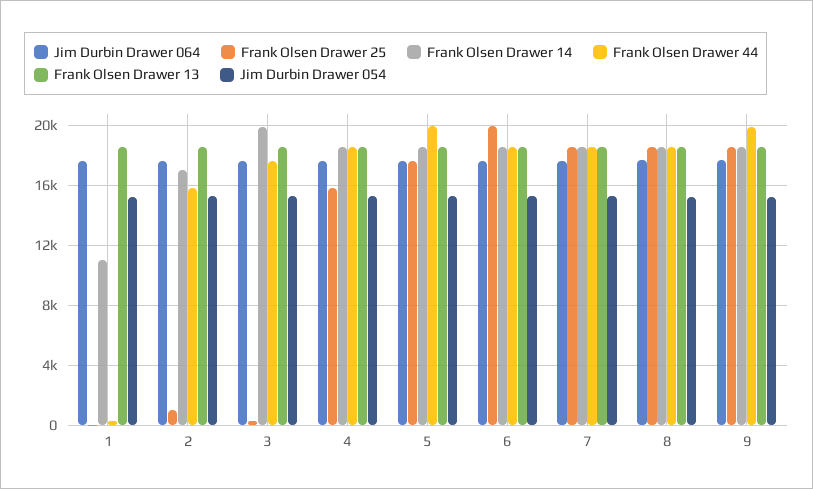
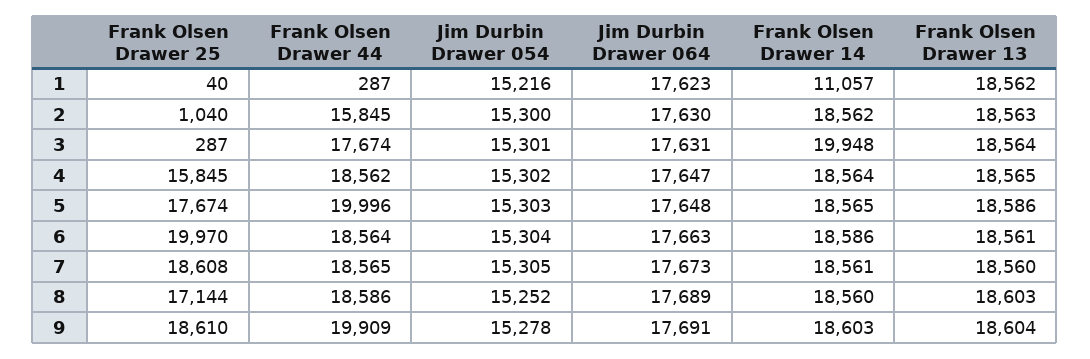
  {
    "Jim Durbin Drawer 064": {
      "1": 17623,
      "2": 17630,
      "3": 17631,
      "4": 17647,
      "5": 17648,
      "6": 17663,
      "7": 17673,
      "8": 17689,
      "9": 17691
    },
    "Frank Olsen Drawer 25": {
      "1": 40,
      "2": 1040,
      "3": 287,
      "4": 15845,
      "5": 17674,
      "6": 19970,
      "7": 18608,
-     "8": 18500,
+     "8": 17144,
      "9": 18610
    },
    "Frank Olsen Drawer 14": {
      "1": 11057,
-     "2": 17000,
+     "2": 18562,
      "3": 19948,
      "4": 18564,
      "5": 18565,
      "6": 18586,
      "7": 18561,
      "8": 18560,
      "9": 18603
    },
    "Frank Olsen Drawer 44": {
      "1": 287,
      "2": 15845,
      "3": 17674,
      "4": 18562,
      "5": 19996,
      "6": 18564,
      "7": 18565,
      "8": 18586,
      "9": 19909
    },
    "Frank Olsen Drawer 13": {
      "1": 18562,
      "2": 18563,
      "3": 18564,
      "4": 18565,
      "5": 18586,
      "6": 18561,
      "7": 18560,
      "8": 18603,
      "9": 18604
    },
    "Jim Durbin Drawer 054": {
      "1": 15216,
      "2": 15300,
      "3": 15301,
      "4": 15302,
      "5": 15303,
      "6": 15304,
      "7": 15305,
      "8": 15252,
      "9": 15278
    }
  }

